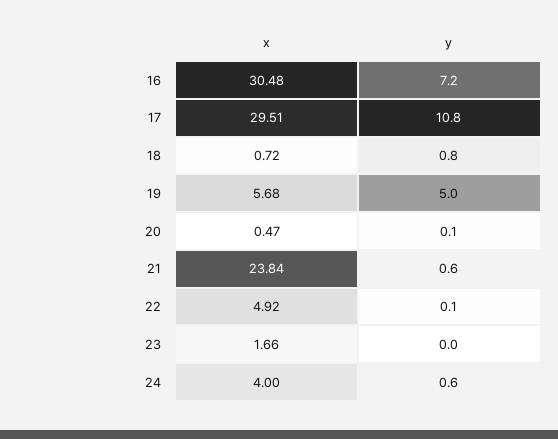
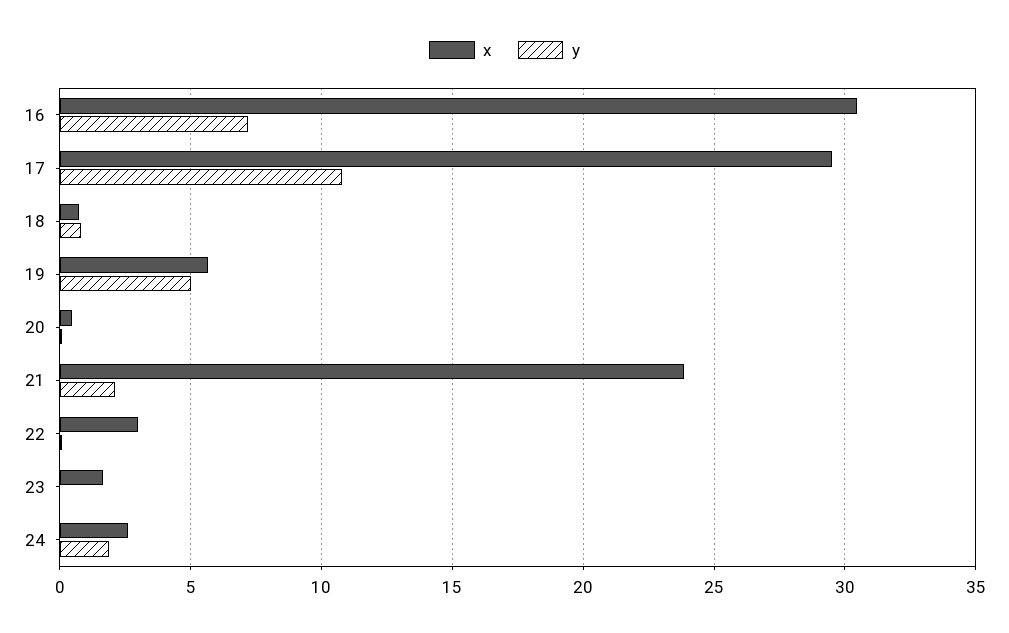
  {
    "x": {
      "16": 30.48,
      "17": 29.51,
      "18": 0.72,
      "19": 5.68,
      "20": 0.47,
      "21": 23.84,
-     "22": 4.92,
+     "22": 3,
      "23": 1.66,
-     "24": 4
+     "24": 2.5
    },
    "y": {
      "16": 7.2,
      "17": 10.8,
      "18": 0.8,
      "19": 5,
      "20": 0.1,
-     "21": 0.6,
+     "21": 2,
      "22": 0.1,
      "23": 0,
-     "24": 0.6
+     "24": 2
    }
  }

